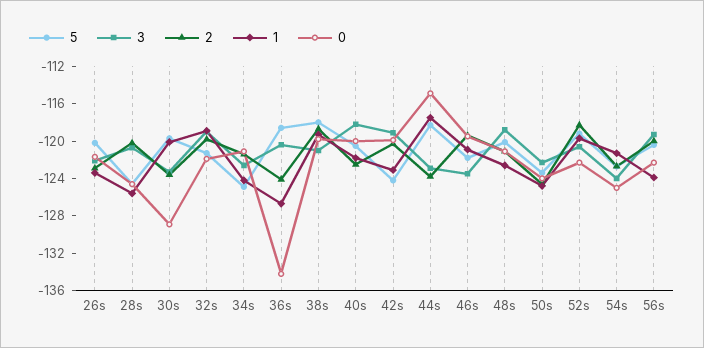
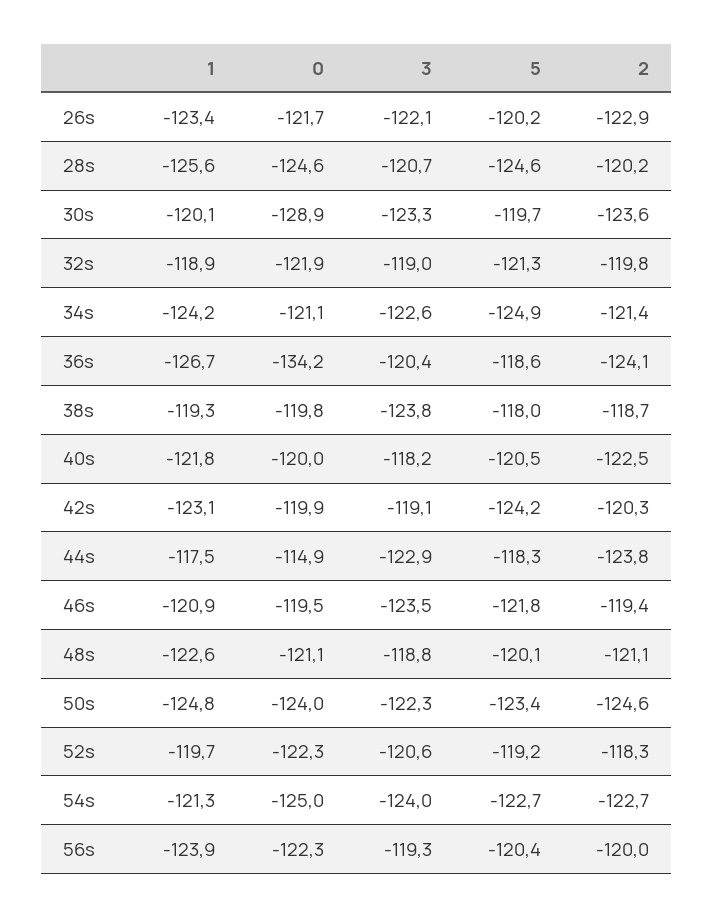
  {
    "5": {
      "26s": -120.2,
      "28s": -124.6,
      "30s": -119.7,
      "32s": -121.3,
      "34s": -124.9,
      "36s": -118.6,
      "38s": -118,
      "40s": -120.5,
      "42s": -124.2,
      "44s": -118.3,
      "46s": -121.8,
      "48s": -120.1,
      "50s": -123.4,
      "52s": -119.2,
      "54s": -122.7,
      "56s": -120.4
    },
    "3": {
      "26s": -122.1,
      "28s": -120.7,
      "30s": -123.3,
      "32s": -119,
      "34s": -122.6,
      "36s": -120.4,
-     "38s": -121,
+     "38s": -123.8,
      "40s": -118.2,
      "42s": -119.1,
      "44s": -122.9,
      "46s": -123.5,
      "48s": -118.8,
      "50s": -122.3,
      "52s": -120.6,
      "54s": -124,
      "56s": -119.3
    },
    "2": {
      "26s": -122.9,
      "28s": -120.2,
      "30s": -123.6,
      "32s": -119.8,
      "34s": -121.4,
      "36s": -124.1,
      "38s": -118.7,
      "40s": -122.5,
      "42s": -120.3,
      "44s": -123.8,
      "46s": -119.4,
      "48s": -121.1,
      "50s": -124.6,
      "52s": -118.3,
      "54s": -122.7,
      "56s": -120
    },
    "1": {
      "26s": -123.4,
      "28s": -125.6,
      "30s": -120.1,
      "32s": -118.9,
      "34s": -124.2,
      "36s": -126.7,
      "38s": -119.3,
      "40s": -121.8,
      "42s": -123.1,
      "44s": -117.5,
      "46s": -120.9,
      "48s": -122.6,
      "50s": -124.8,
      "52s": -119.7,
      "54s": -121.3,
      "56s": -123.9
    },
    "0": {
      "26s": -121.7,
      "28s": -124.6,
      "30s": -128.9,
      "32s": -121.9,
      "34s": -121.1,
      "36s": -134.2,
      "38s": -119.8,
      "40s": -120,
      "42s": -119.9,
      "44s": -114.9,
      "46s": -119.5,
      "48s": -121.1,
      "50s": -124,
      "52s": -122.3,
      "54s": -125,
      "56s": -122.3
    }
  }

